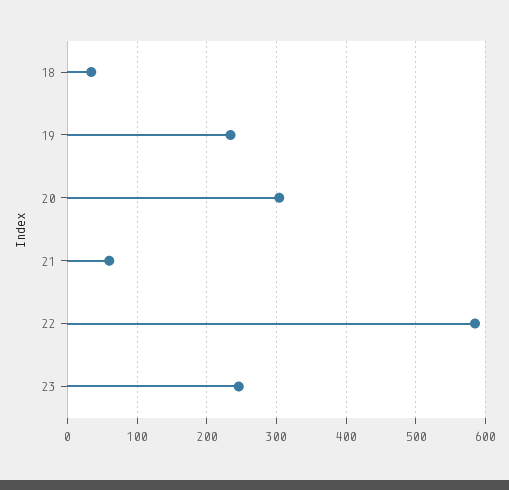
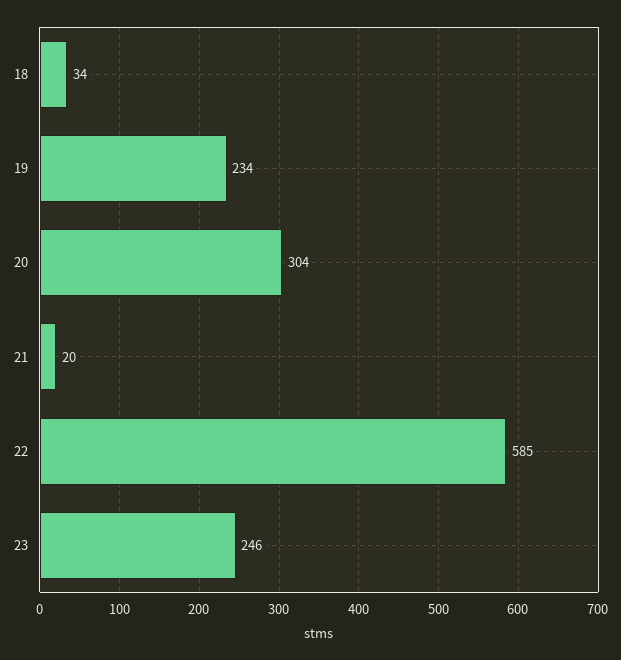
  {
    "18": 34,
    "19": 234,
    "20": 304,
-   "21": 60,
+   "21": 20,
    "22": 585,
    "23": 246
  }

